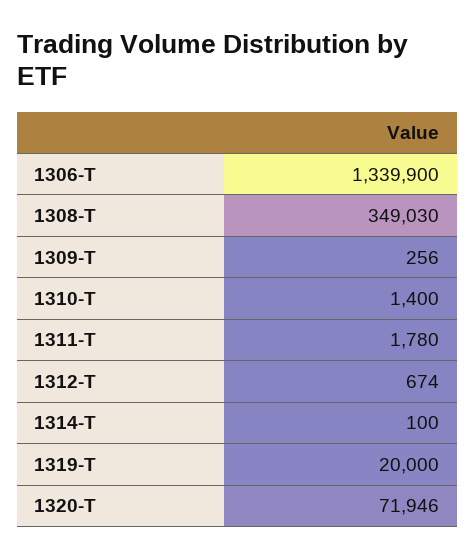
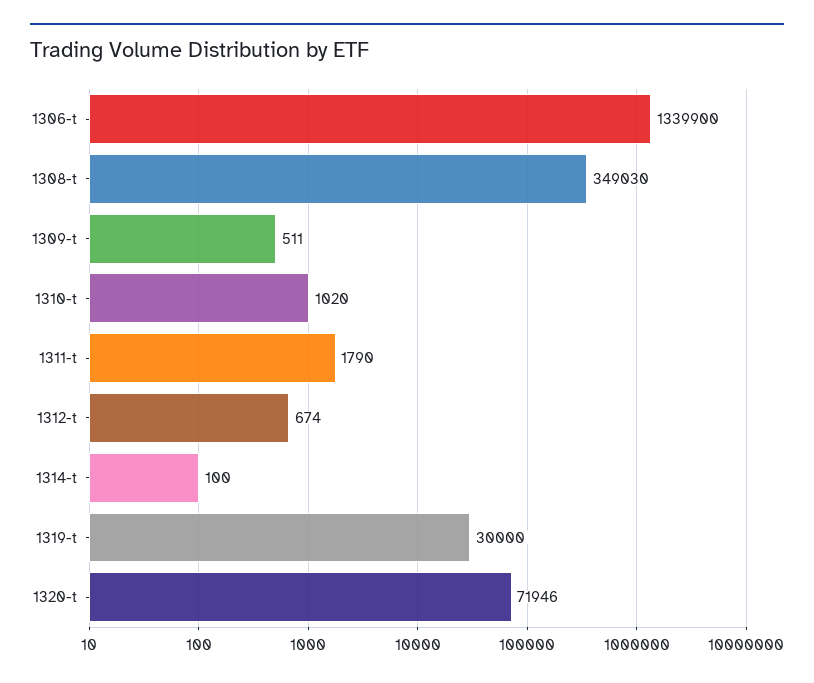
  {
    "1306-T": 1339900,
    "1308-T": 349030,
-   "1309-T": 256,
+   "1309-T": 511,
-   "1310-T": 1400,
+   "1310-T": 1020,
-   "1311-T": 1780,
+   "1311-T": 1790,
    "1312-T": 674,
    "1314-T": 100,
-   "1319-T": 20000,
+   "1319-T": 30000,
    "1320-T": 71946
  }

